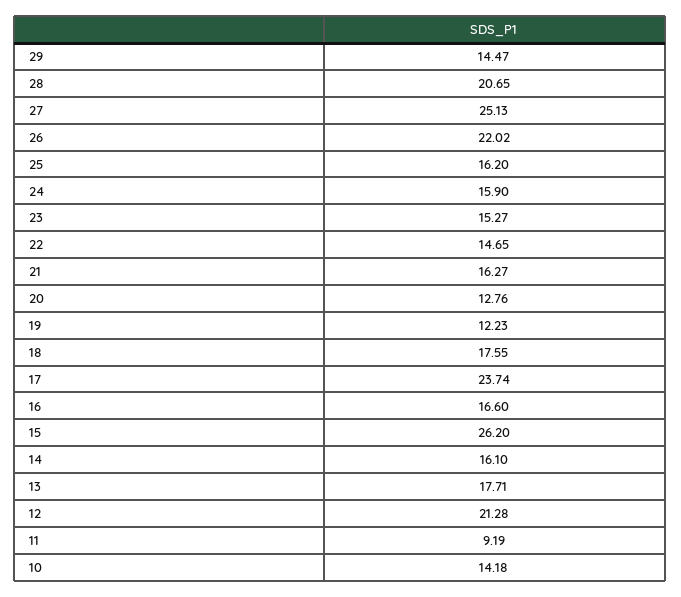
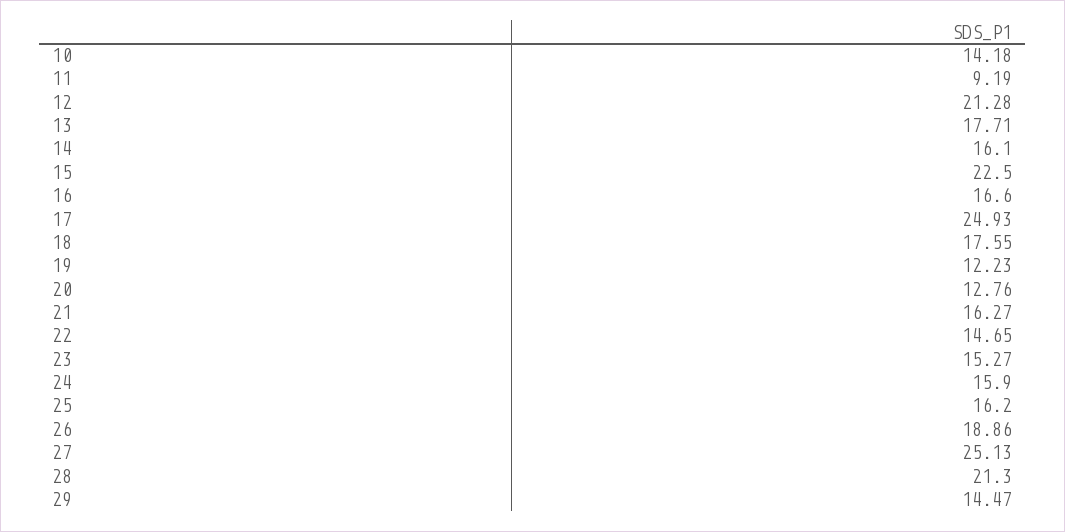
  {
    "29": 14.47,
-   "28": 20.65,
+   "28": 21.3,
    "27": 25.13,
-   "26": 22.02,
+   "26": 18.86,
    "25": 16.2,
    "24": 15.9,
    "23": 15.27,
    "22": 14.65,
    "21": 16.27,
    "20": 12.76,
    "19": 12.23,
    "18": 17.55,
-   "17": 23.74,
+   "17": 24.93,
    "16": 16.6,
-   "15": 26.2,
+   "15": 22.5,
    "14": 16.1,
    "13": 17.71,
    "12": 21.28,
    "11": 9.19,
    "10": 14.18
  }

